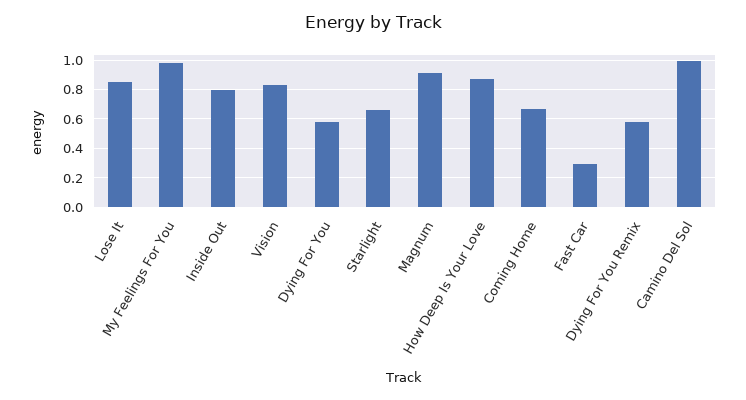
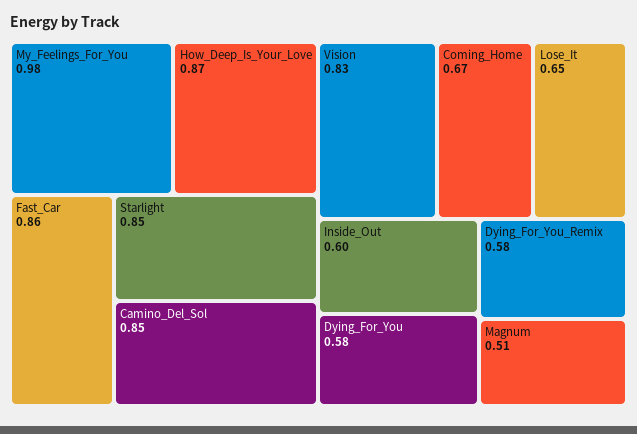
  {
-   "Lose It": 0.85,
+   "Lose It": 0.65,
    "My Feelings For You": 0.98,
-   "Inside Out": 0.8,
+   "Inside Out": 0.6,
    "Vision": 0.83,
    "Dying For You": 0.58,
-   "Starlight": 0.65,
+   "Starlight": 0.85,
-   "Magnum": 0.9,
+   "Magnum": 0.51,
    "How Deep Is Your Love": 0.87,
    "Coming Home": 0.67,
-   "Fast Car": 0.3,
+   "Fast Car": 0.86,
    "Dying For You Remix": 0.58,
-   "Camino Del Sol": 1
+   "Camino Del Sol": 0.85
  }

